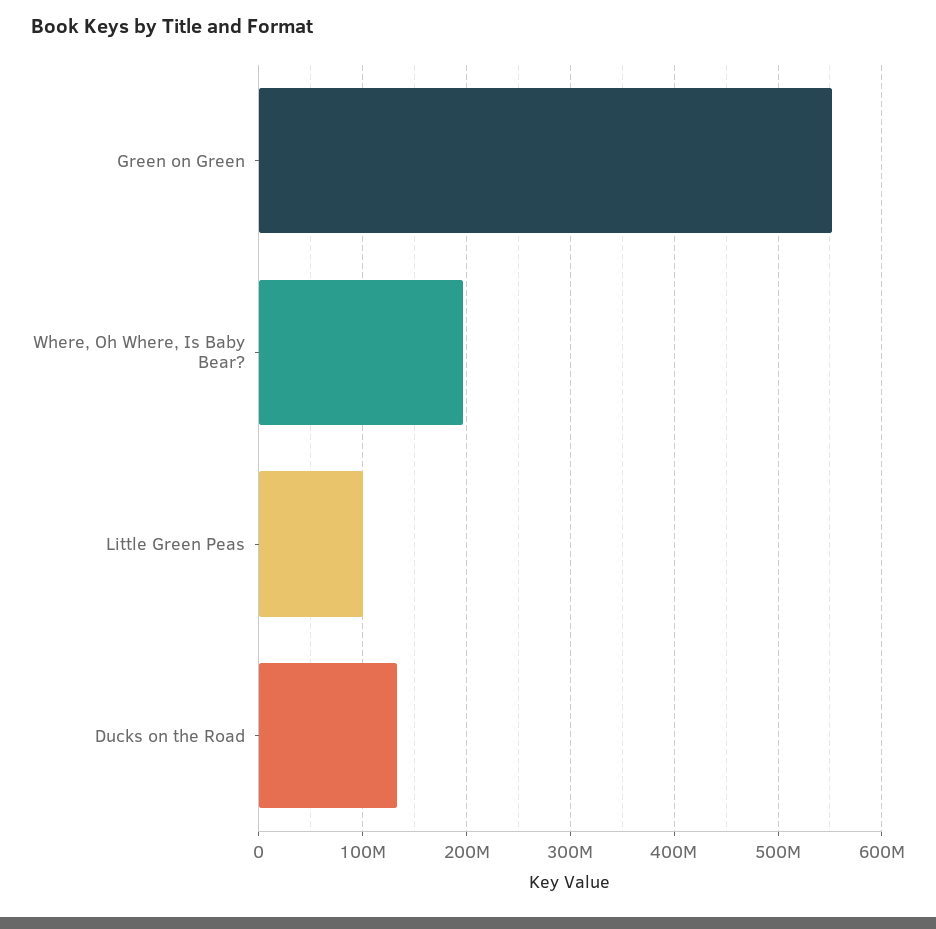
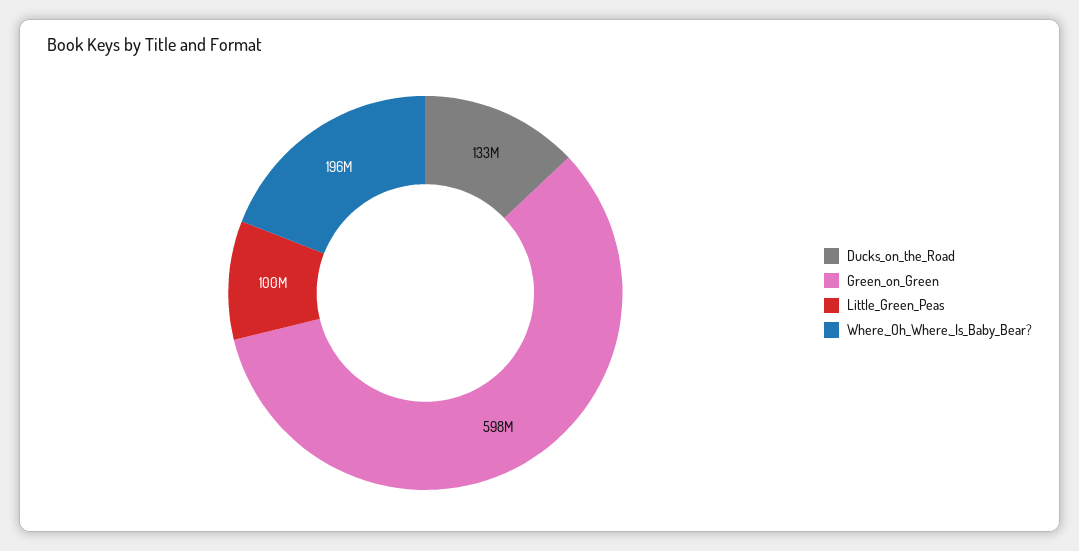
  {
-   "Green on Green": 550000000,
+   "Green on Green": 598000000,
    "Where, Oh Where, Is Baby Bear?": 196000000,
    "Little Green Peas": 100000000,
    "Ducks on the Road": 133000000
  }

